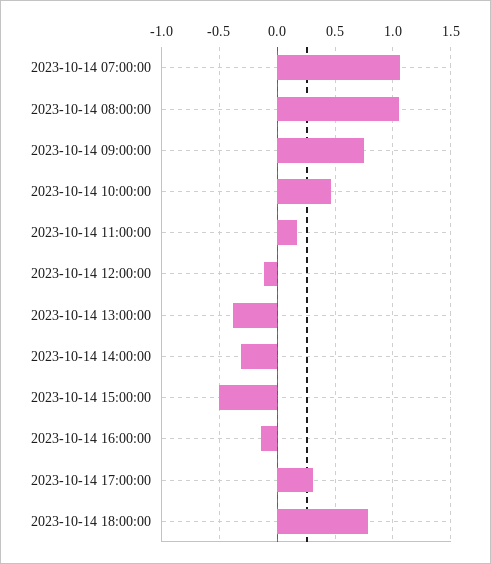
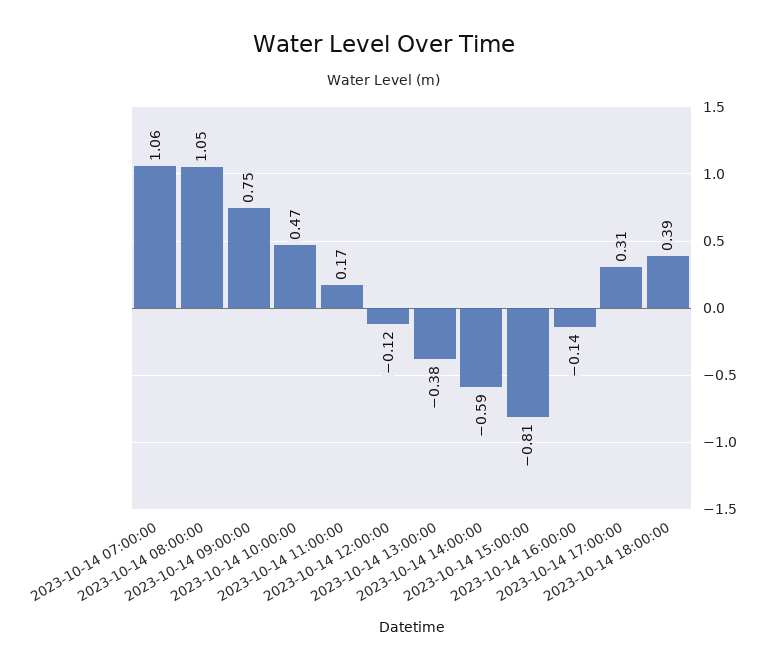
  {
    "2023-10-14 07:00:00": 1.06,
    "2023-10-14 08:00:00": 1.05,
    "2023-10-14 09:00:00": 0.75,
    "2023-10-14 10:00:00": 0.47,
    "2023-10-14 11:00:00": 0.17,
    "2023-10-14 12:00:00": -0.12,
    "2023-10-14 13:00:00": -0.38,
-   "2023-10-14 14:00:00": -0.3,
+   "2023-10-14 14:00:00": -0.59,
-   "2023-10-14 15:00:00": -0.5,
+   "2023-10-14 15:00:00": -0.81,
    "2023-10-14 16:00:00": -0.14,
    "2023-10-14 17:00:00": 0.31,
-   "2023-10-14 18:00:00": 0.8
+   "2023-10-14 18:00:00": 0.39
  }

